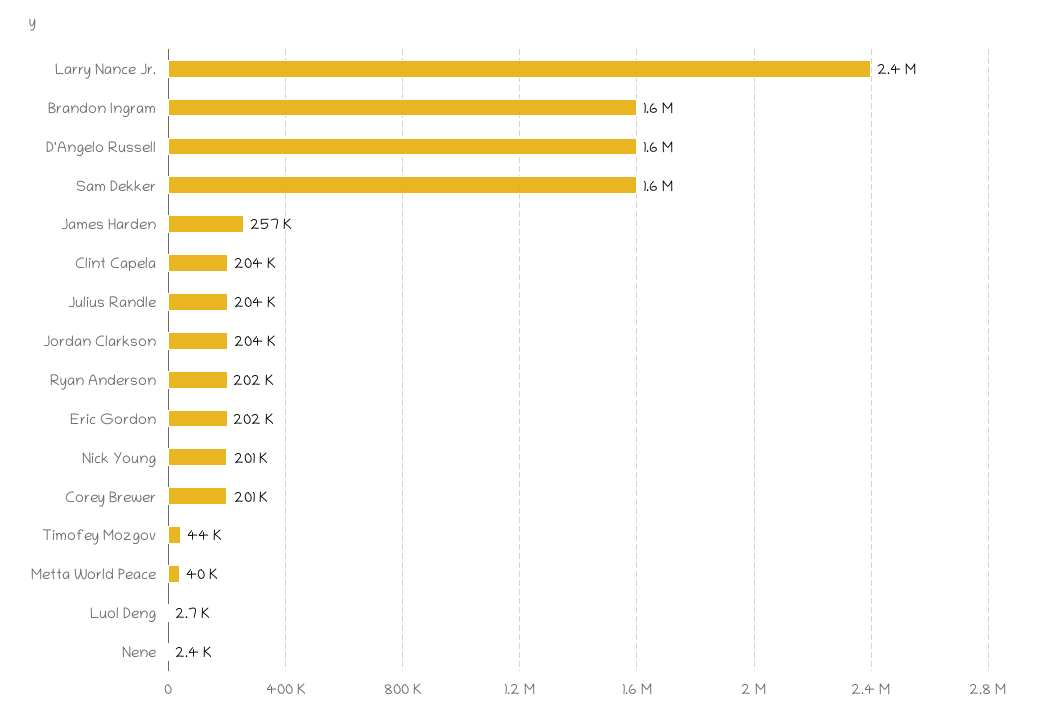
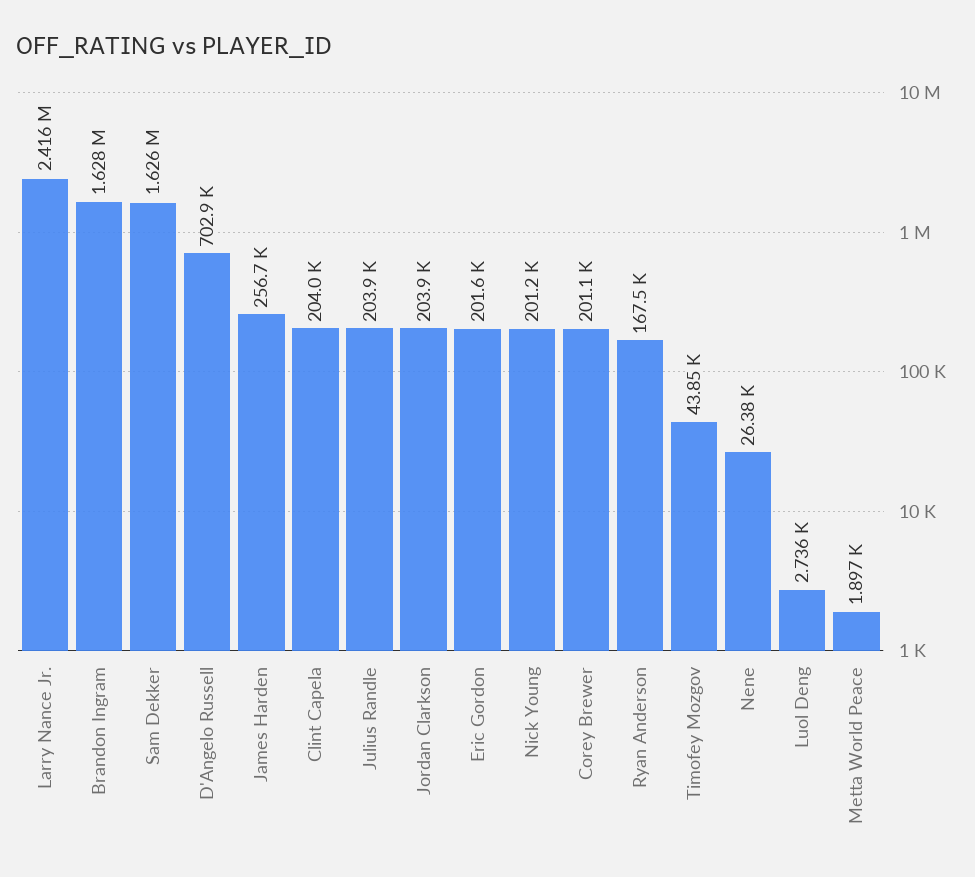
  {
    "Larry Nance Jr.": 2416000,
    "Brandon Ingram": 1628000,
-   "D'Angelo Russell": 1600000,
+   "D'Angelo Russell": 702900,
    "Sam Dekker": 1626000,
    "James Harden": 256700,
    "Clint Capela": 204000,
    "Julius Randle": 203900,
    "Jordan Clarkson": 203900,
-   "Ryan Anderson": 202000,
+   "Ryan Anderson": 167500,
    "Eric Gordon": 201600,
    "Nick Young": 201200,
    "Corey Brewer": 201100,
    "Timofey Mozgov": 43850,
-   "Metta World Peace": 40000,
+   "Metta World Peace": 1897,
    "Luol Deng": 2736,
-   "Nene": 2400
+   "Nene": 26380
  }

